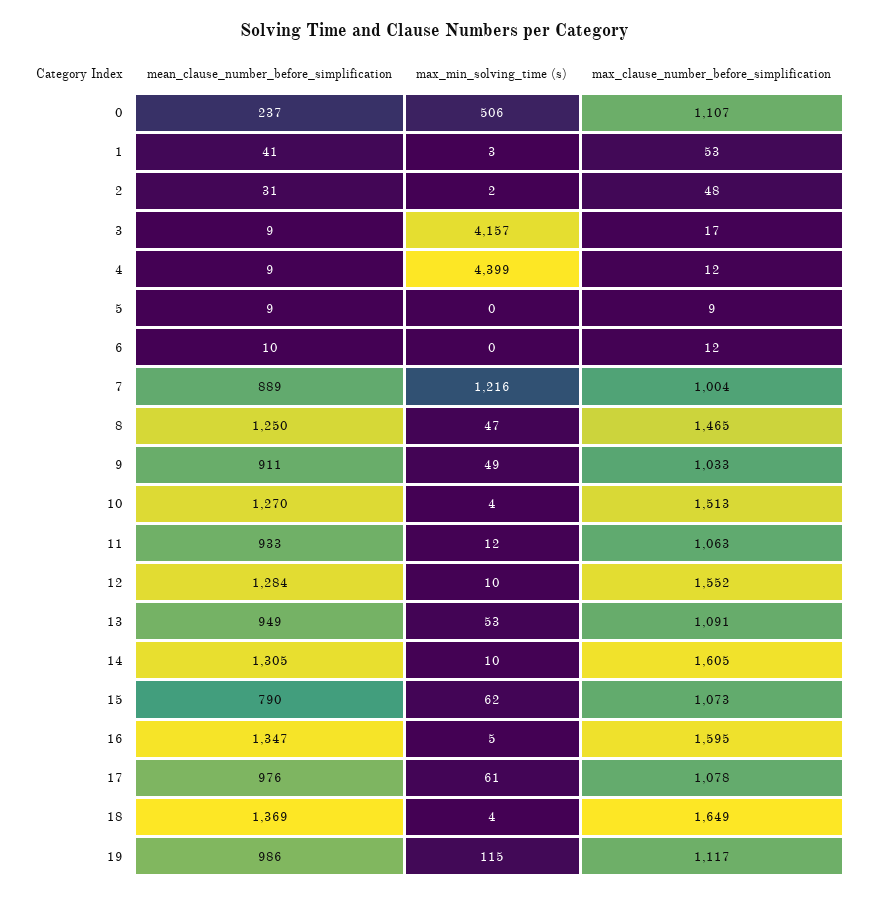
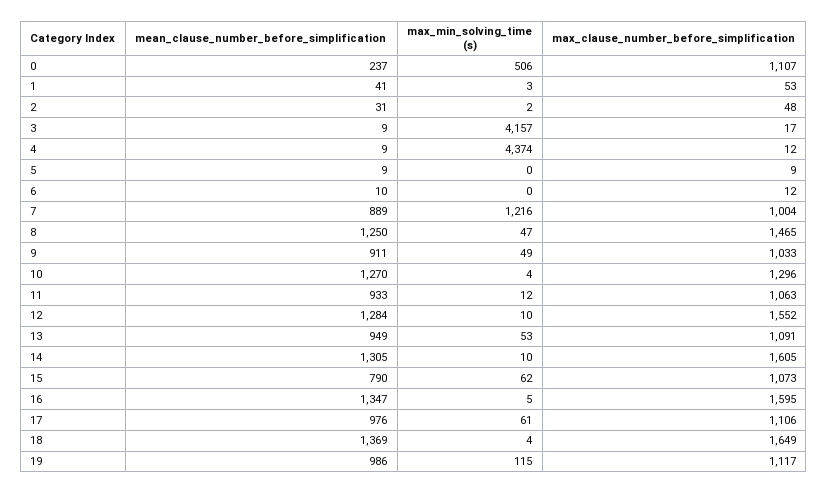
  {
    "mean_clause_number_before_simplification": {
      "0": 237,
      "1": 41,
      "2": 31,
      "3": 9,
      "4": 9,
      "5": 9,
      "6": 10,
      "7": 889,
      "8": 1250,
      "9": 911,
      "10": 1270,
      "11": 933,
      "12": 1284,
      "13": 949,
      "14": 1305,
      "15": 790,
      "16": 1347,
      "17": 976,
      "18": 1369,
      "19": 986
    },
    "max_min_solving_time (s)": {
      "0": 506,
      "1": 3,
      "2": 2,
      "3": 4157,
-     "4": 4399,
+     "4": 4374,
      "5": 0,
      "6": 0,
      "7": 1216,
      "8": 47,
      "9": 49,
      "10": 4,
      "11": 12,
      "12": 10,
      "13": 53,
      "14": 10,
      "15": 62,
      "16": 5,
      "17": 61,
      "18": 4,
      "19": 115
    },
    "max_clause_number_before_simplification": {
      "0": 1107,
      "1": 53,
      "2": 48,
      "3": 17,
      "4": 12,
      "5": 9,
      "6": 12,
      "7": 1004,
      "8": 1465,
      "9": 1033,
-     "10": 1513,
+     "10": 1296,
      "11": 1063,
      "12": 1552,
      "13": 1091,
      "14": 1605,
      "15": 1073,
      "16": 1595,
-     "17": 1078,
+     "17": 1106,
      "18": 1649,
      "19": 1117
    }
  }

